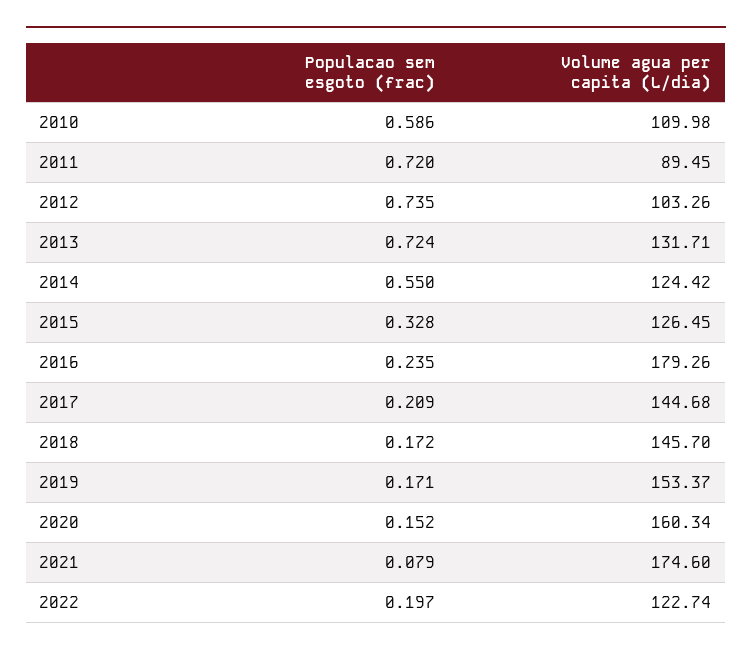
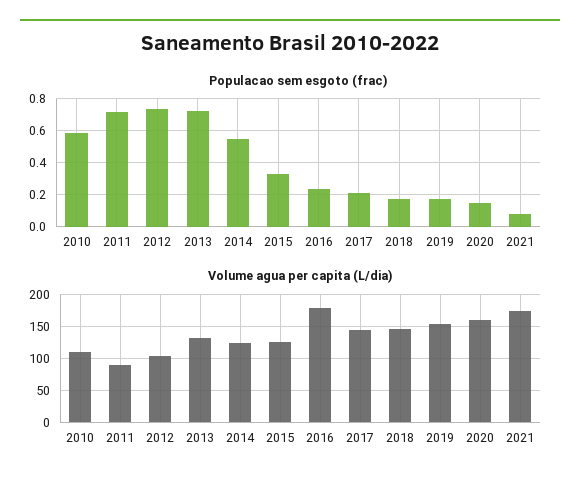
  {
    "Populacao sem esgoto (frac)": {
      "2010": 0.586,
      "2011": 0.72,
      "2012": 0.735,
      "2013": 0.724,
      "2014": 0.55,
      "2015": 0.328,
      "2016": 0.235,
      "2017": 0.209,
      "2018": 0.172,
      "2019": 0.171,
      "2020": 0.152,
-     "2021": 0.079,
+     "2021": 0.079
-     "2022": 0.197
    },
    "Volume agua per capita (L/dia)": {
      "2010": 109.98,
      "2011": 89.45,
      "2012": 103.26,
      "2013": 131.71,
      "2014": 124.42,
      "2015": 126.45,
      "2016": 179.26,
      "2017": 144.68,
      "2018": 145.7,
      "2019": 153.37,
      "2020": 160.34,
-     "2021": 174.6,
+     "2021": 174.6
-     "2022": 122.74
    }
  }

